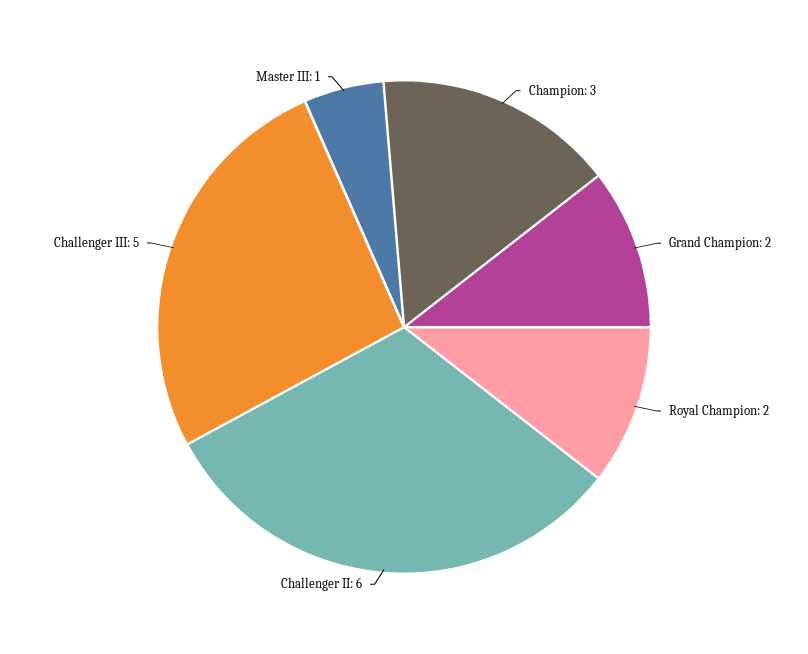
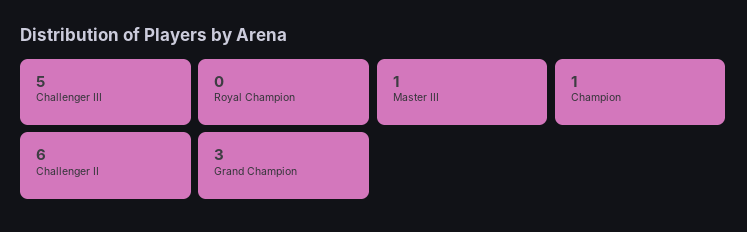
  {
-   "Champion": 3,
+   "Champion": 1,
-   "Grand Champion": 2,
+   "Grand Champion": 3,
-   "Royal Champion": 2,
+   "Royal Champion": 0,
    "Challenger II": 6,
    "Challenger III": 5,
    "Master III": 1
  }

